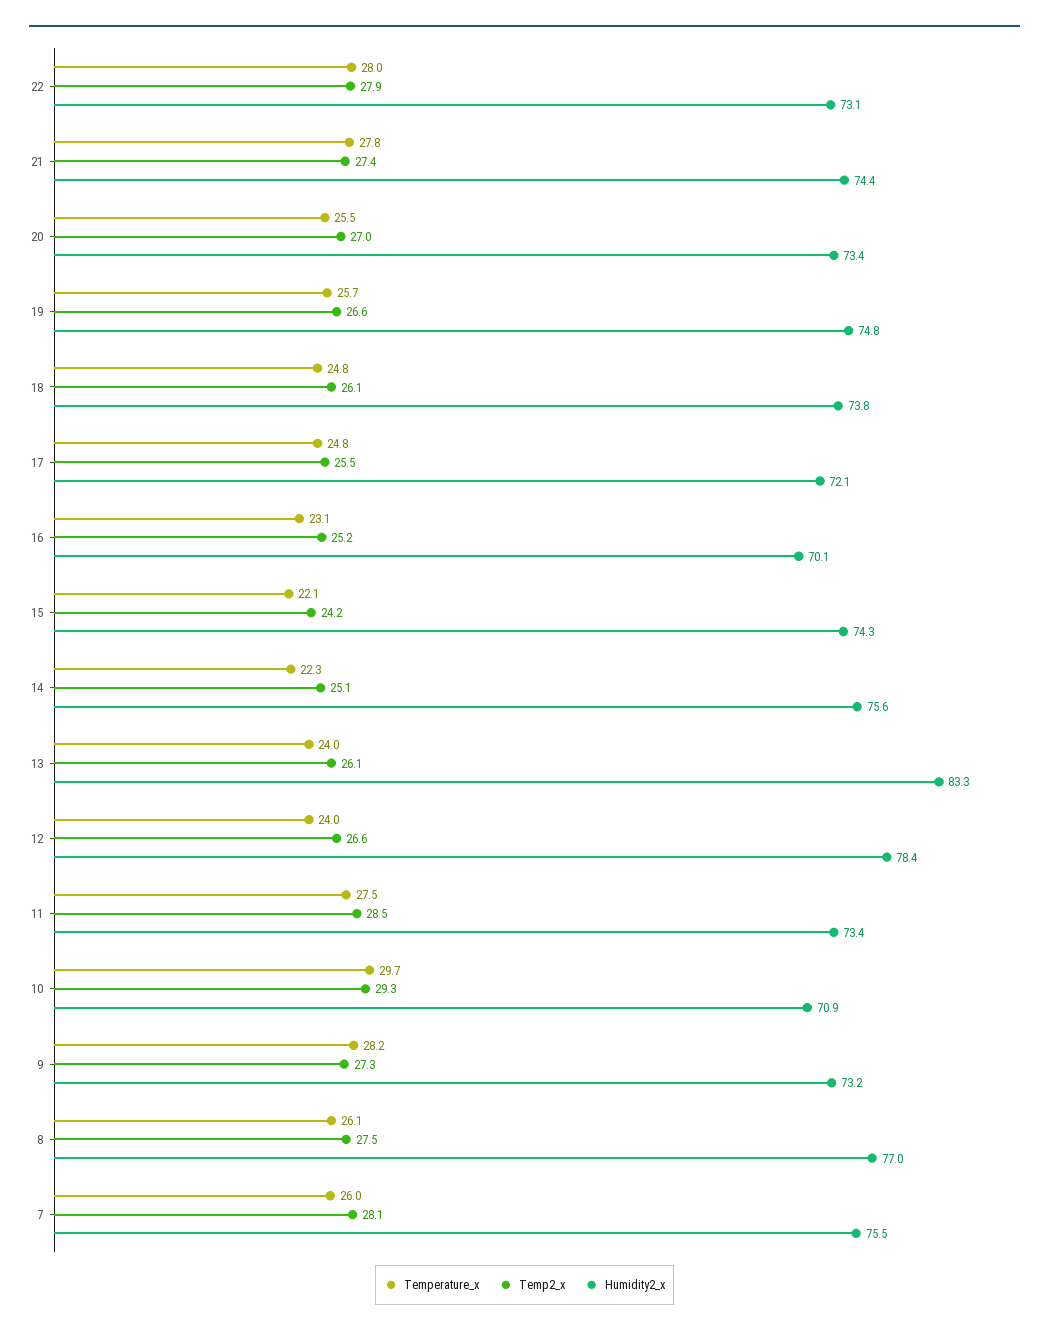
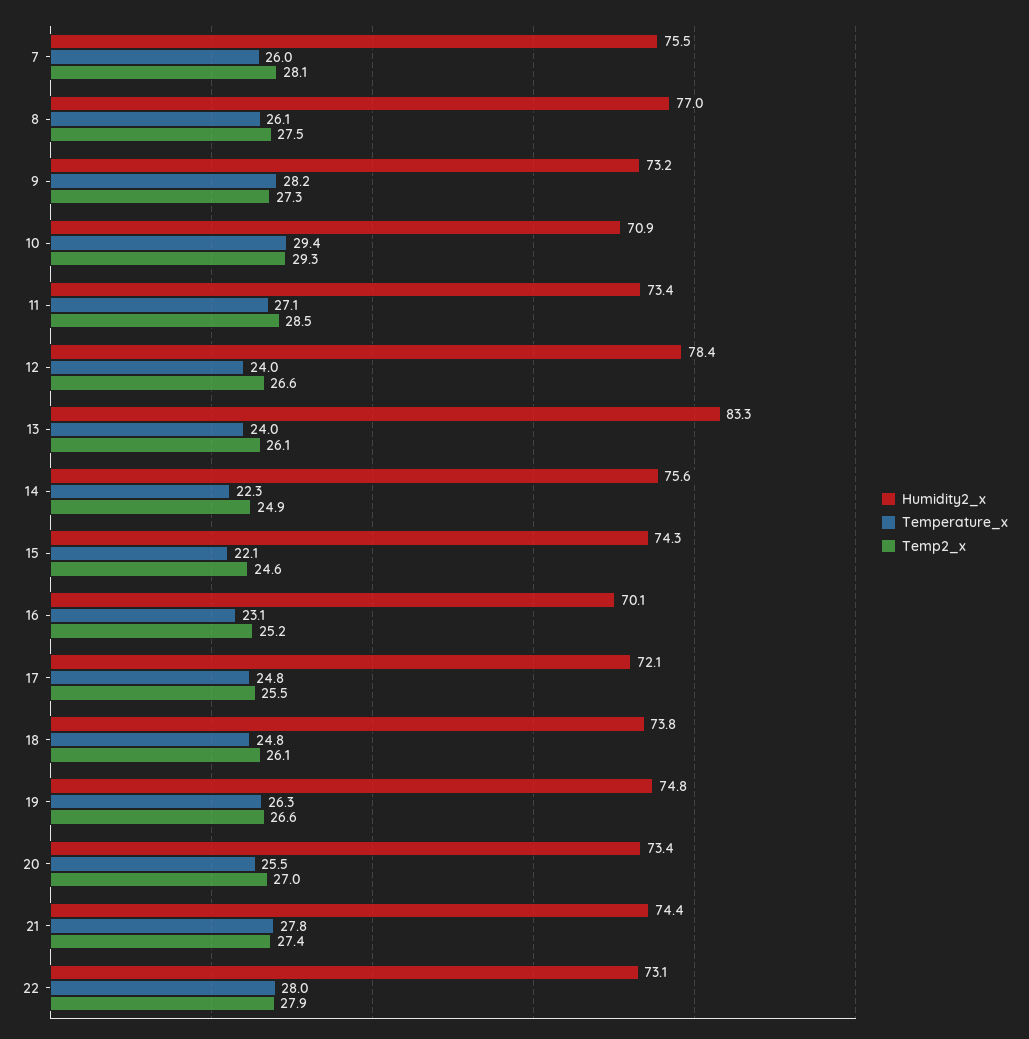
  {
    "Temperature_x": {
      "22": 28,
      "21": 27.8,
      "20": 25.5,
-     "19": 25.7,
+     "19": 26.3,
      "18": 24.8,
      "17": 24.8,
      "16": 23.1,
      "15": 22.1,
      "14": 22.3,
      "13": 24,
      "12": 24,
-     "11": 27.5,
+     "11": 27.1,
-     "10": 29.7,
+     "10": 29.4,
      "9": 28.2,
      "8": 26.1,
      "7": 26
    },
    "Temp2_x": {
      "22": 27.9,
      "21": 27.4,
      "20": 27,
      "19": 26.6,
      "18": 26.1,
      "17": 25.5,
      "16": 25.2,
-     "15": 24.2,
+     "15": 24.6,
-     "14": 25.1,
+     "14": 24.9,
      "13": 26.1,
      "12": 26.6,
      "11": 28.5,
      "10": 29.3,
      "9": 27.3,
      "8": 27.5,
      "7": 28.1
    },
    "Humidity2_x": {
      "22": 73.1,
      "21": 74.4,
      "20": 73.4,
      "19": 74.8,
      "18": 73.8,
      "17": 72.1,
      "16": 70.1,
      "15": 74.3,
      "14": 75.6,
      "13": 83.3,
      "12": 78.4,
      "11": 73.4,
      "10": 70.9,
      "9": 73.2,
      "8": 77,
      "7": 75.5
    }
  }

